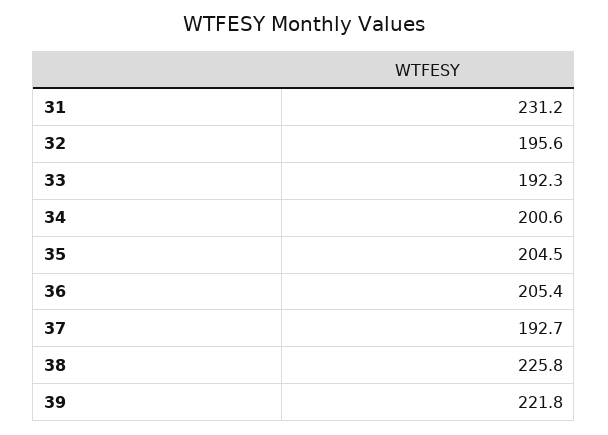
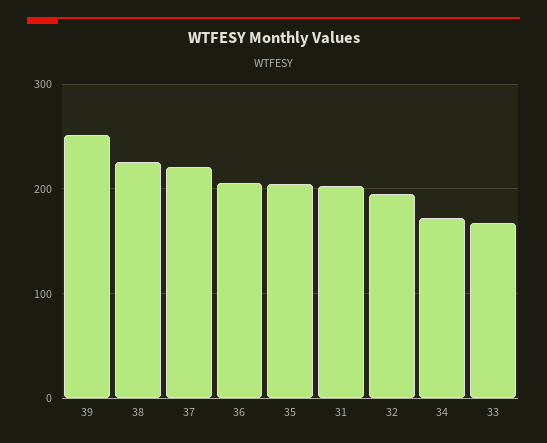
  {
-   "31": 231.2,
+   "31": 200,
    "32": 195.6,
-   "33": 192.3,
+   "33": 170,
-   "34": 200.6,
+   "34": 170,
    "35": 204.5,
    "36": 205.4,
-   "37": 192.7,
+   "37": 220,
    "38": 225.8,
-   "39": 221.8
+   "39": 250
  }

